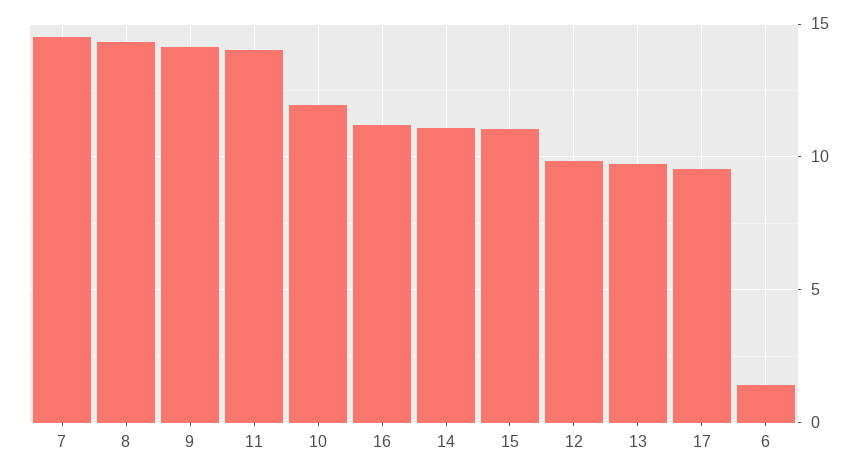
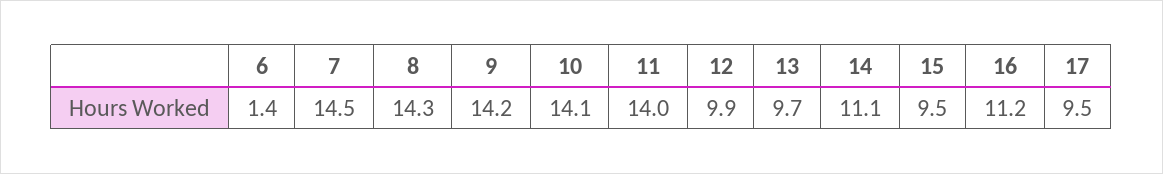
  {
    "7": 14.5,
    "8": 14.3,
    "9": 14.2,
    "11": 14,
-   "10": 12,
+   "10": 14.1,
    "16": 11.2,
    "14": 11.1,
-   "15": 11,
+   "15": 9.5,
    "12": 9.9,
    "13": 9.7,
    "17": 9.5,
    "6": 1.4
  }

